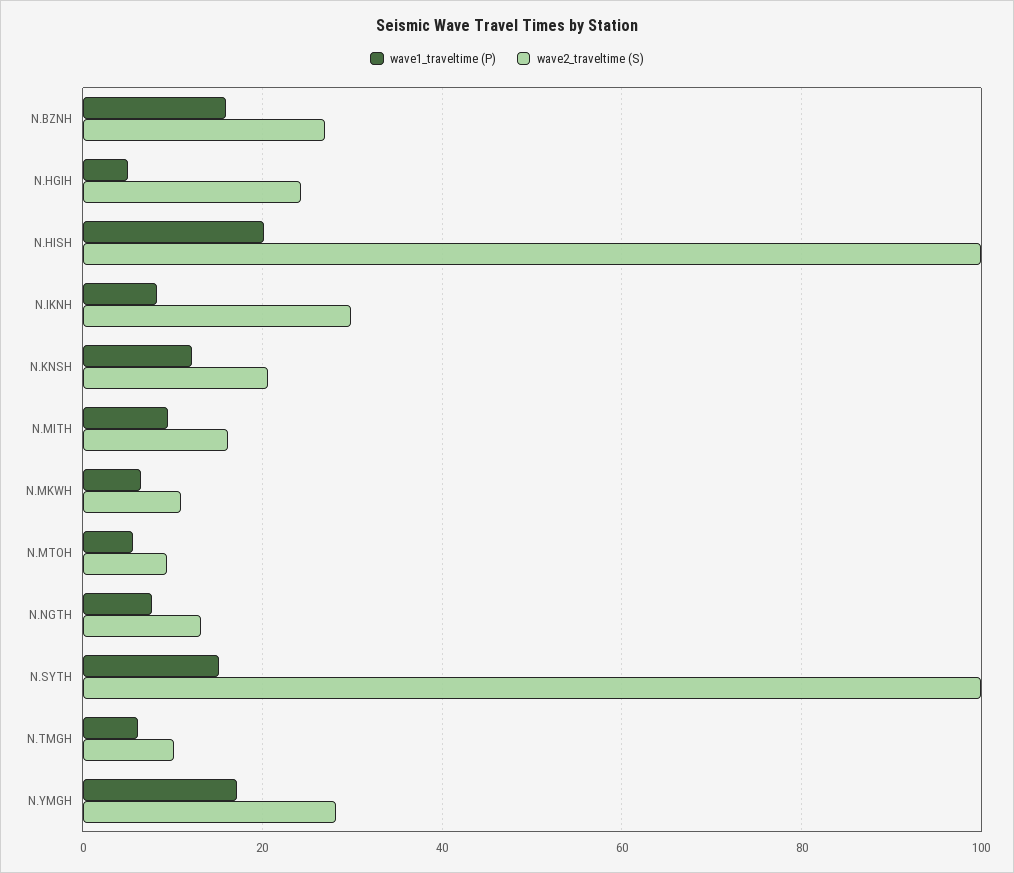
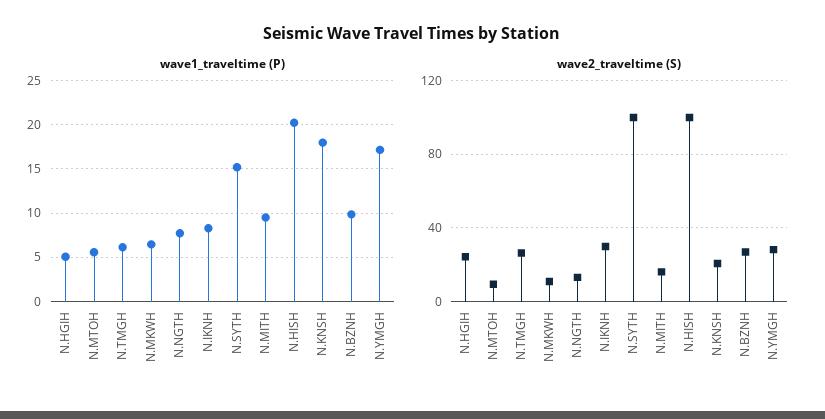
  {
    "wave1_traveltime (P)": {
-     "N.BZNH": 16,
+     "N.BZNH": 10,
      "N.HGIH": 5,
      "N.HISH": 20,
      "N.IKNH": 8,
-     "N.KNSH": 12,
+     "N.KNSH": 18,
      "N.MITH": 10,
      "N.MKWH": 6,
      "N.MTOH": 6,
      "N.NGTH": 8,
      "N.SYTH": 15,
      "N.TMGH": 6,
      "N.YMGH": 17
    },
    "wave2_traveltime (S)": {
      "N.BZNH": 26,
      "N.HGIH": 24,
      "N.HISH": 100,
      "N.IKNH": 30,
      "N.KNSH": 20,
      "N.MITH": 16,
      "N.MKWH": 10,
      "N.MTOH": 10,
      "N.NGTH": 14,
      "N.SYTH": 100,
-     "N.TMGH": 10,
+     "N.TMGH": 25,
      "N.YMGH": 28
    }
  }

